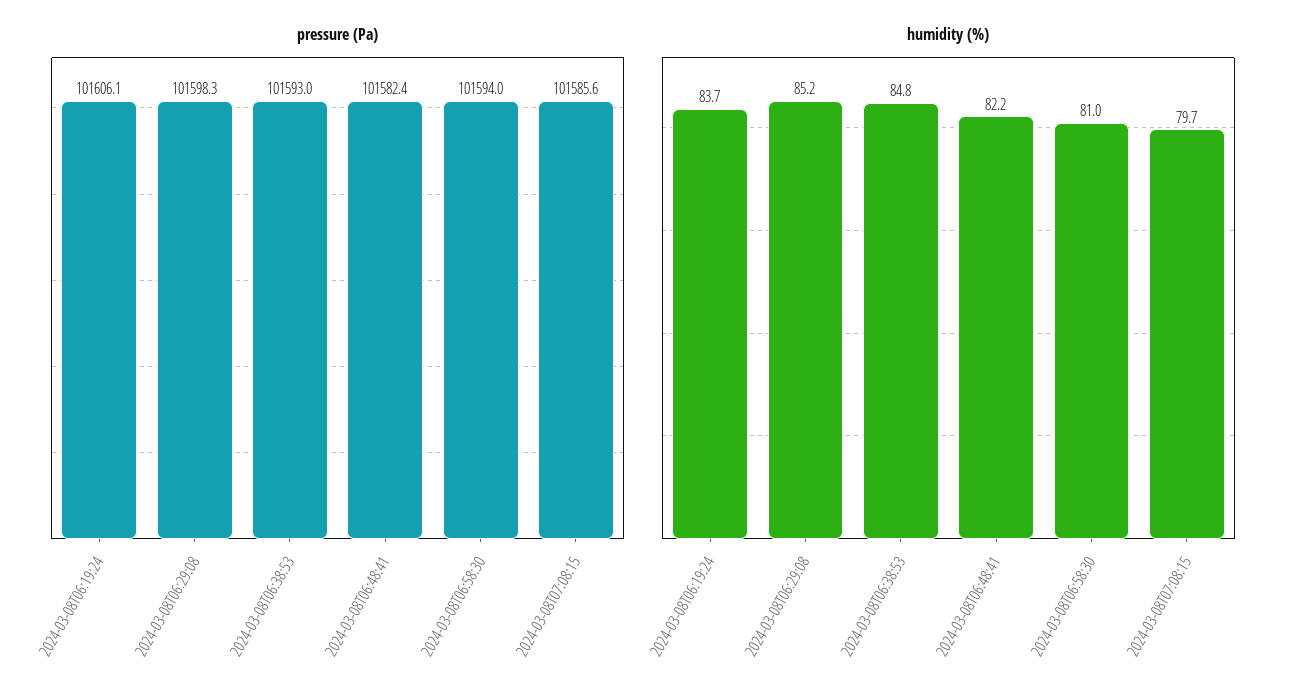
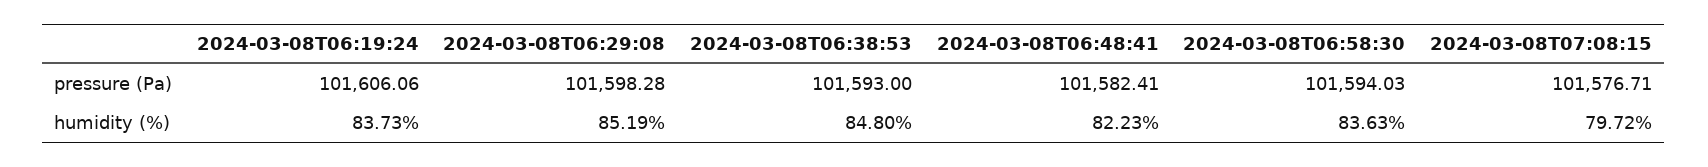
  {
    "pressure (Pa)": {
      "2024-03-08T06:19:24": 101606.06,
      "2024-03-08T06:29:08": 101598.28,
      "2024-03-08T06:38:53": 101593,
      "2024-03-08T06:48:41": 101582.41,
      "2024-03-08T06:58:30": 101594.03,
-     "2024-03-08T07:08:15": 101585.6
+     "2024-03-08T07:08:15": 101576.71
    },
    "humidity (%)": {
      "2024-03-08T06:19:24": 83.73,
      "2024-03-08T06:29:08": 85.19,
      "2024-03-08T06:38:53": 84.8,
      "2024-03-08T06:48:41": 82.23,
-     "2024-03-08T06:58:30": 81,
+     "2024-03-08T06:58:30": 83.63,
      "2024-03-08T07:08:15": 79.72
    }
  }

